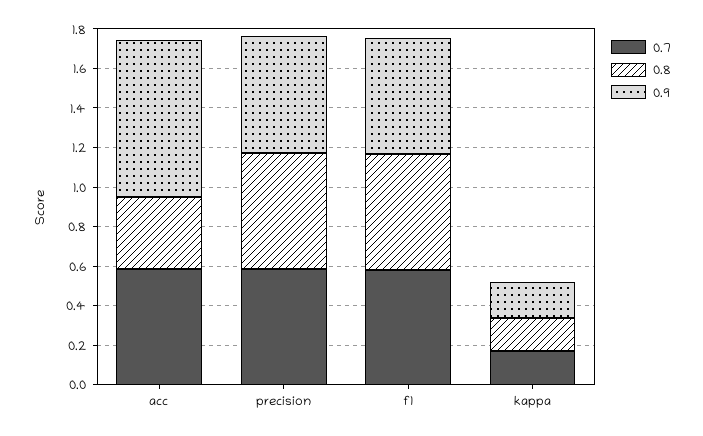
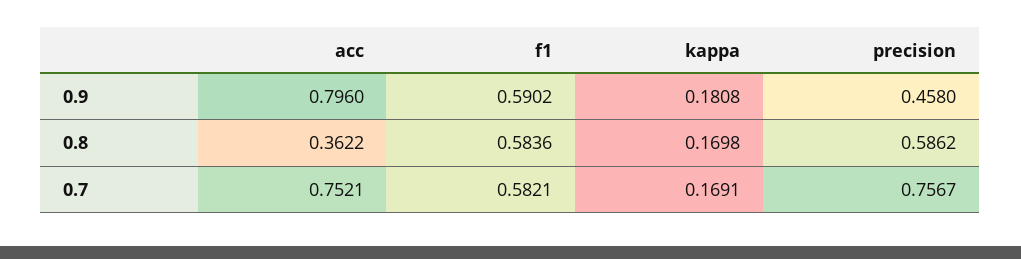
  {
    "0.7": {
-     "acc": 0.6,
+     "acc": 0.7521,
-     "precision": 0.6,
+     "precision": 0.7567,
      "f1": 0.5821,
      "kappa": 0.1691
    },
    "0.8": {
      "acc": 0.3622,
      "precision": 0.5862,
      "f1": 0.5836,
      "kappa": 0.1698
    },
    "0.9": {
      "acc": 0.796,
-     "precision": 0.6,
+     "precision": 0.458,
      "f1": 0.5902,
      "kappa": 0.1808
    }
  }

